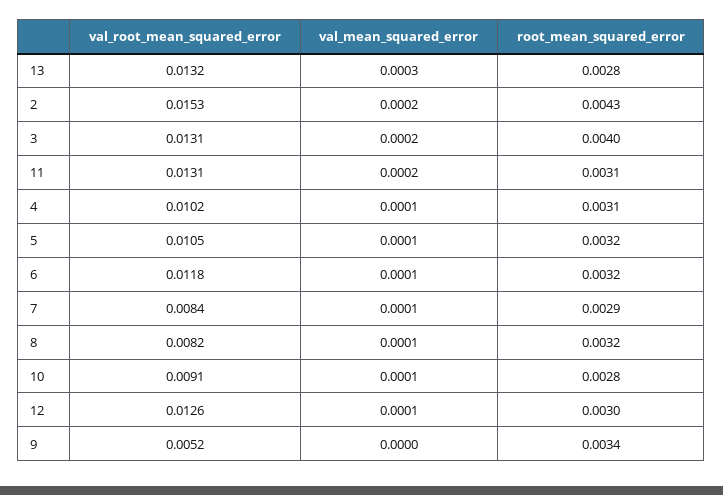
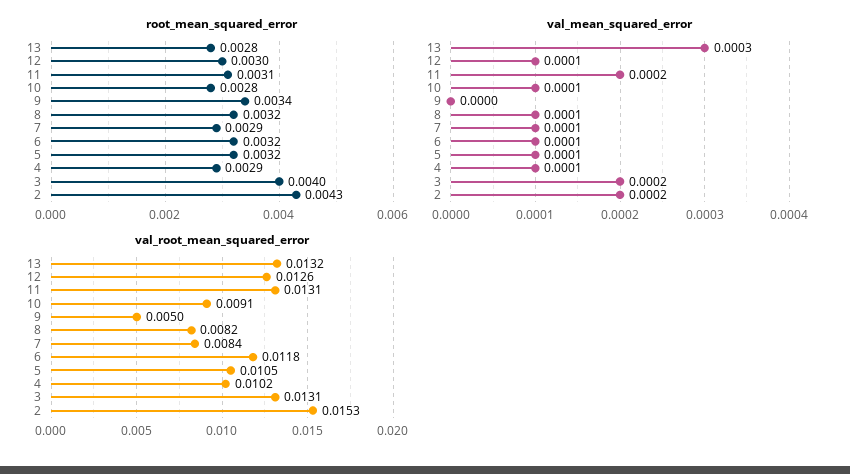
  {
    "val_root_mean_squared_error": {
      "13": 0.0132,
      "2": 0.0153,
      "3": 0.0131,
      "11": 0.0131,
      "4": 0.0102,
      "5": 0.0105,
      "6": 0.0118,
      "7": 0.0084,
      "8": 0.0082,
      "10": 0.0091,
      "12": 0.0126,
-     "9": 0.0052
+     "9": 0.005
    },
    "val_mean_squared_error": {
      "13": 0.0003,
      "2": 0.0002,
      "3": 0.0002,
      "11": 0.0002,
      "4": 0.0001,
      "5": 0.0001,
      "6": 0.0001,
      "7": 0.0001,
      "8": 0.0001,
      "10": 0.0001,
      "12": 0.0001,
      "9": 0
    },
    "root_mean_squared_error": {
      "13": 0.0028,
      "2": 0.0043,
      "3": 0.004,
      "11": 0.0031,
-     "4": 0.0031,
+     "4": 0.0029,
      "5": 0.0032,
      "6": 0.0032,
      "7": 0.0029,
      "8": 0.0032,
      "10": 0.0028,
      "12": 0.003,
      "9": 0.0034
    }
  }

